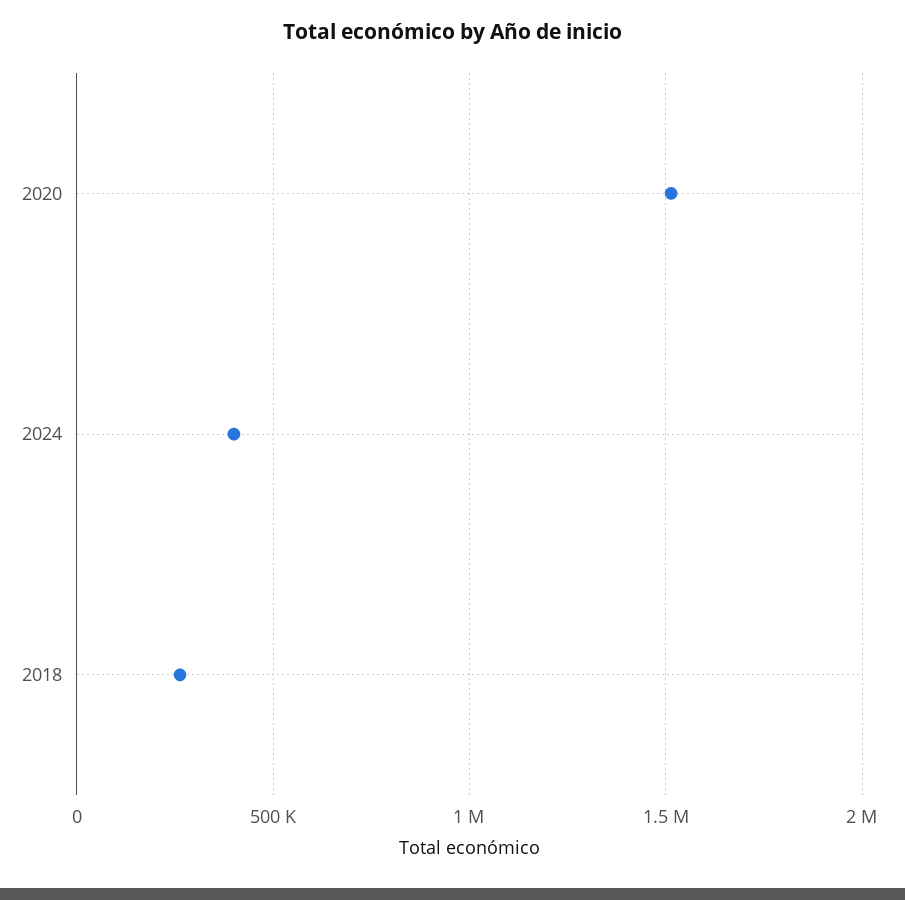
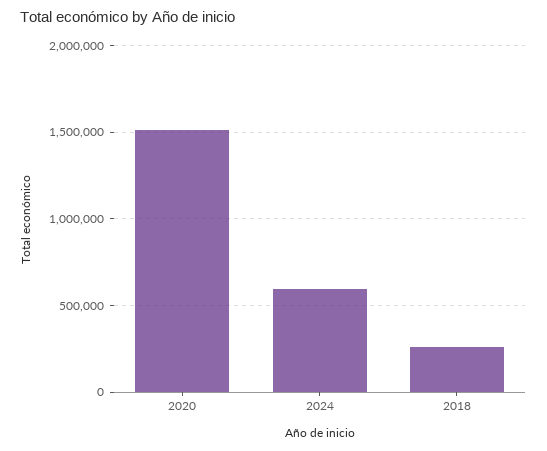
  {
    "2020": 1500000,
-   "2024": 400000,
+   "2024": 600000,
    "2018": 250000
  }

